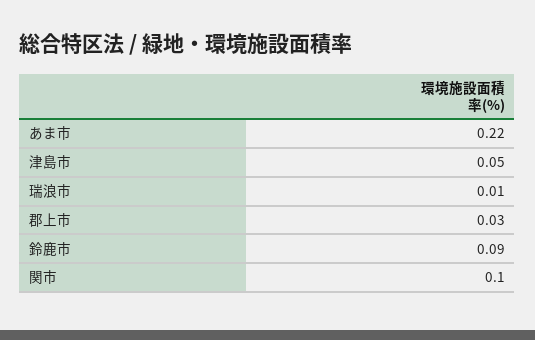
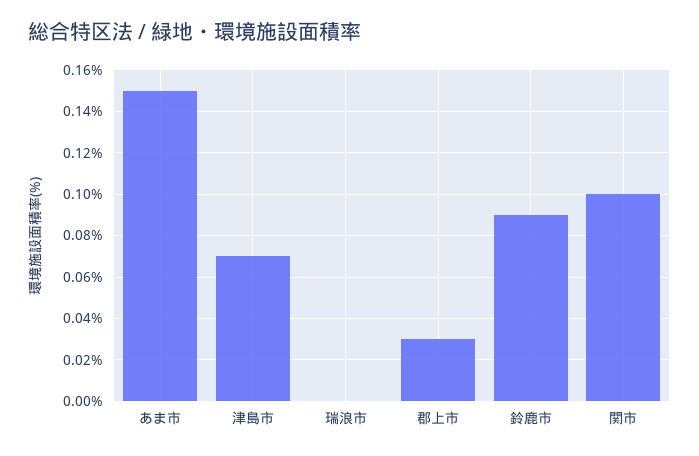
  {
-   "あま市": 0.22,
+   "あま市": 0.15,
-   "津島市": 0.05,
+   "津島市": 0.07,
-   "瑞浪市": 0.01,
+   "瑞浪市": 0,
    "郡上市": 0.03,
    "鈴鹿市": 0.09,
    "関市": 0.1
  }

